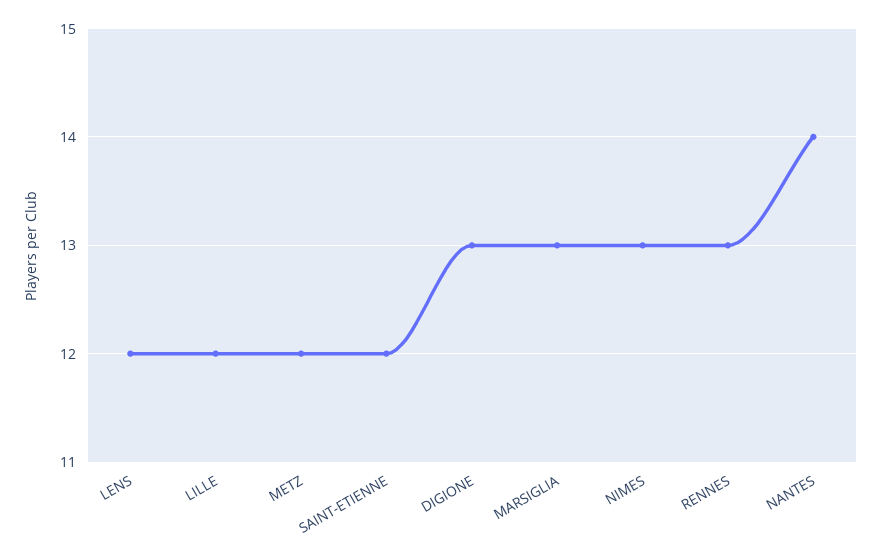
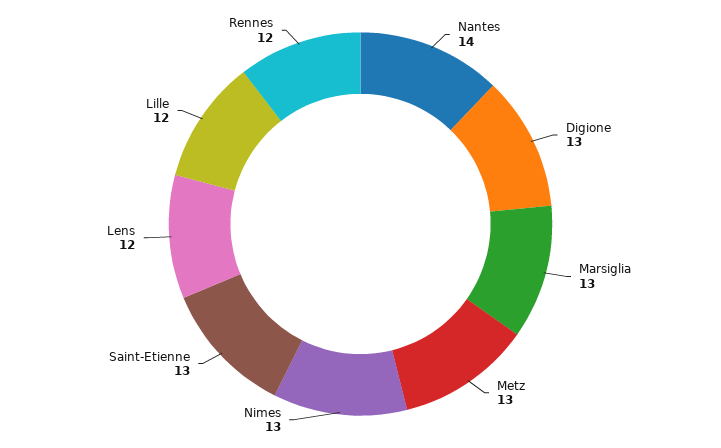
  {
    "LENS": 12,
    "LILLE": 12,
-   "METZ": 12,
+   "METZ": 13,
-   "SAINT-ETIENNE": 12,
+   "SAINT-ETIENNE": 13,
    "DIGIONE": 13,
    "MARSIGLIA": 13,
    "NIMES": 13,
-   "RENNES": 13,
+   "RENNES": 12,
    "NANTES": 14
  }

